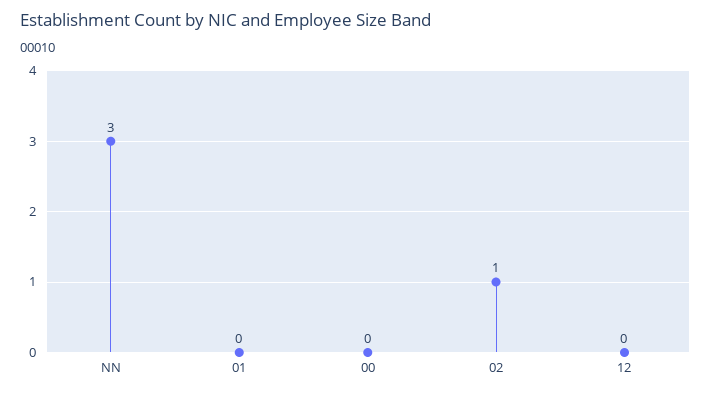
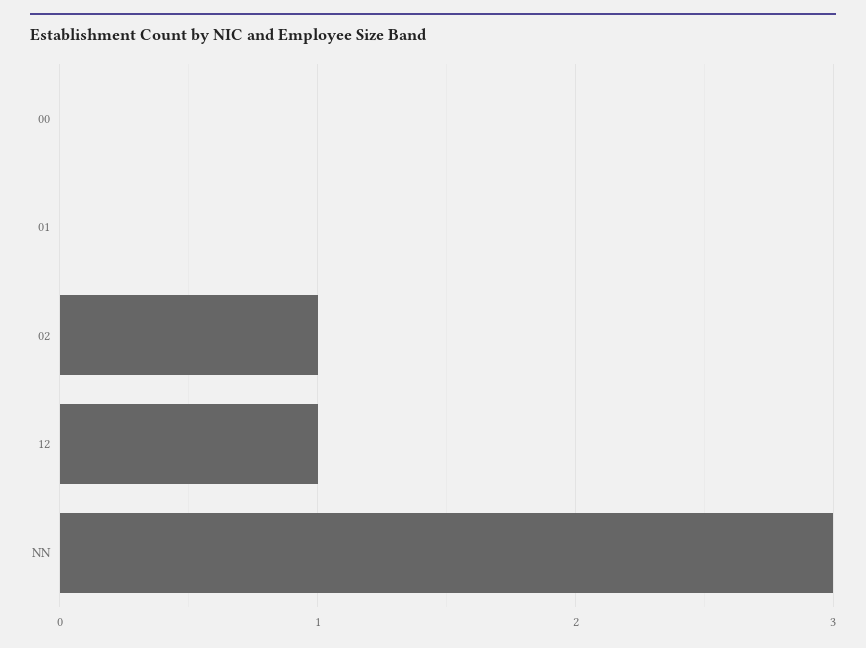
  {
    "NN": 3,
    "01": 0,
    "00": 0,
    "02": 1,
-   "12": 0
+   "12": 1
  }

